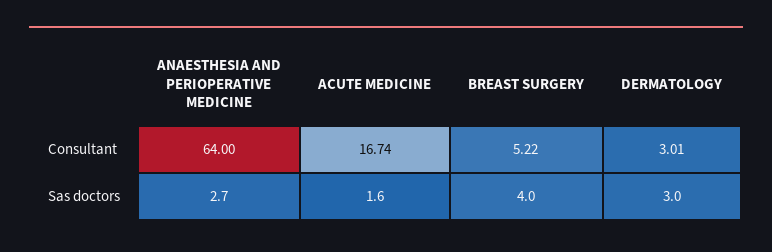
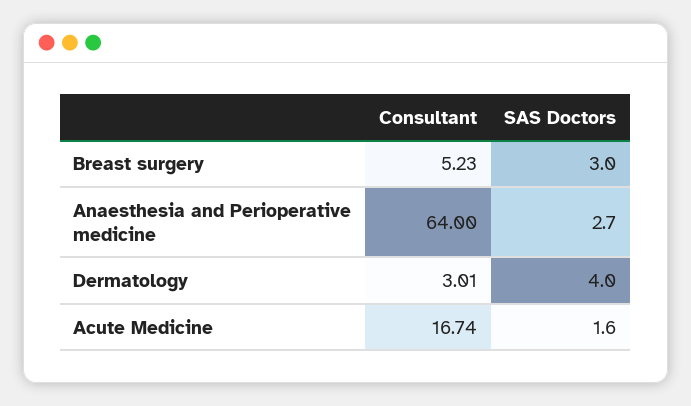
  {
    "ANAESTHESIA AND PERIOPERATIVE MEDICINE": {
      "Consultant": 64,
      "Sas doctors": 2.7
    },
    "ACUTE MEDICINE": {
      "Consultant": 16.74,
      "Sas doctors": 1.6
    },
    "BREAST SURGERY": {
-     "Consultant": 5.22,
+     "Consultant": 5.23,
-     "Sas doctors": 4
+     "Sas doctors": 3
    },
    "DERMATOLOGY": {
      "Consultant": 3.01,
-     "Sas doctors": 3
+     "Sas doctors": 4
    }
  }

